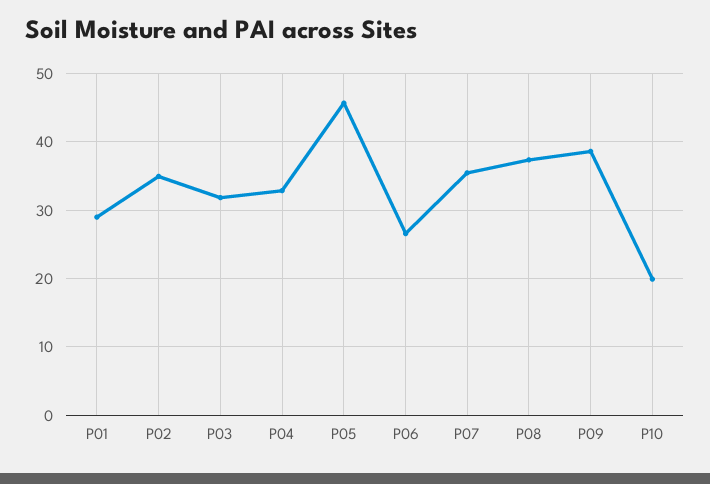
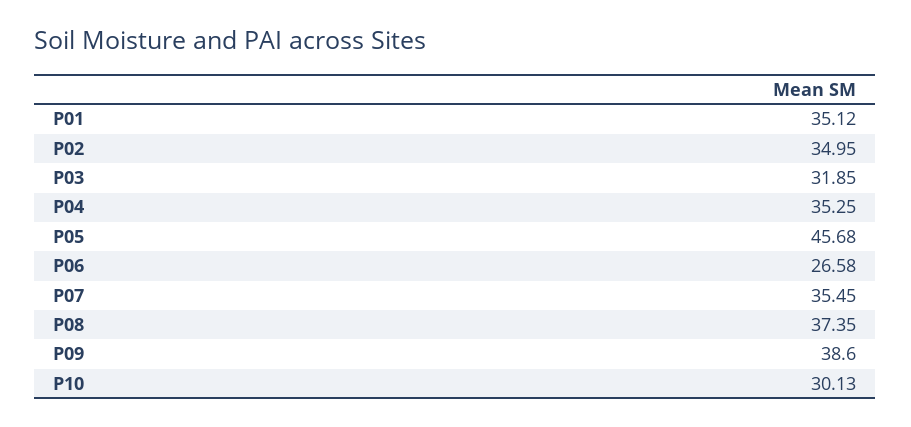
  {
-   "P01": 29,
+   "P01": 35.12,
    "P02": 34.95,
    "P03": 31.85,
-   "P04": 33,
+   "P04": 35.25,
    "P05": 45.68,
    "P06": 26.58,
    "P07": 35.45,
    "P08": 37.35,
    "P09": 38.6,
-   "P10": 20
+   "P10": 30.13
  }

